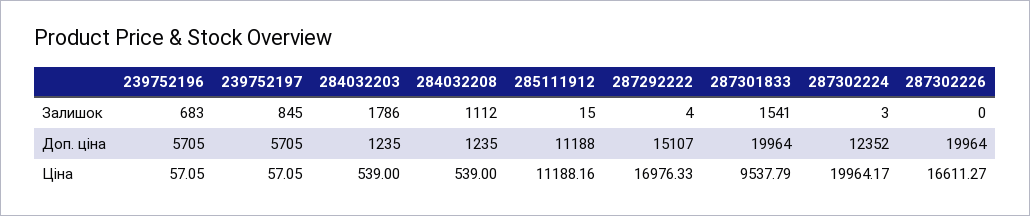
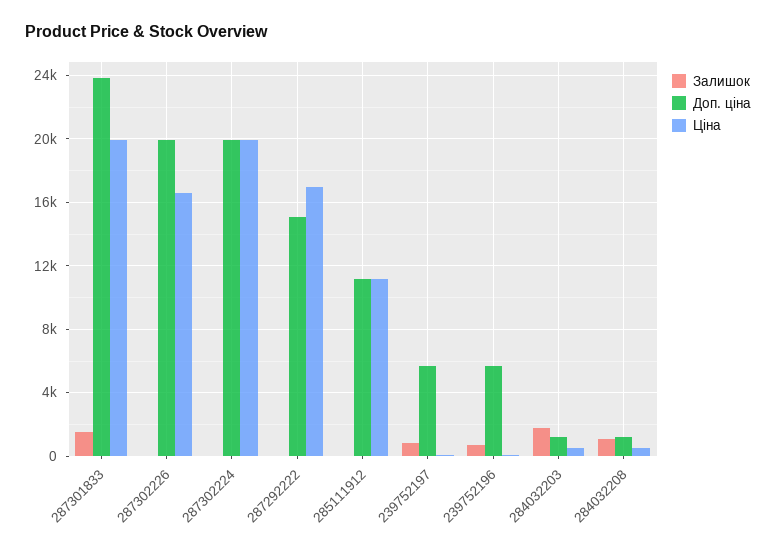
  {
    "Залишок": {
      "239752196": 683,
      "239752197": 845,
      "284032203": 1786,
      "284032208": 1112,
      "285111912": 15,
      "287292222": 4,
      "287301833": 1541,
      "287302224": 3,
      "287302226": 0
    },
    "Доп. ціна": {
      "239752196": 5705,
      "239752197": 5705,
      "284032203": 1235,
      "284032208": 1235,
      "285111912": 11188,
      "287292222": 15107,
-     "287301833": 19964,
+     "287301833": 24000,
-     "287302224": 12352,
+     "287302224": 20000,
      "287302226": 19964
    },
    "Ціна": {
      "239752196": 57.05,
      "239752197": 57.05,
      "284032203": 539,
      "284032208": 539,
      "285111912": 11188.16,
      "287292222": 16976.33,
-     "287301833": 9537.79,
+     "287301833": 20000,
      "287302224": 19964.17,
      "287302226": 16611.27
    }
  }

